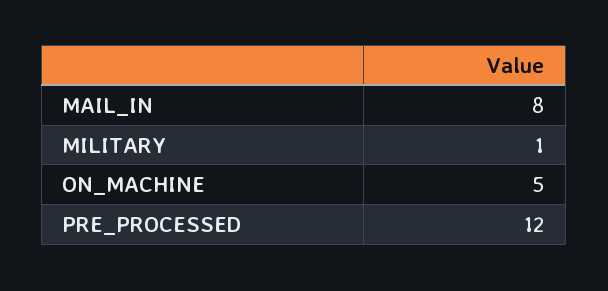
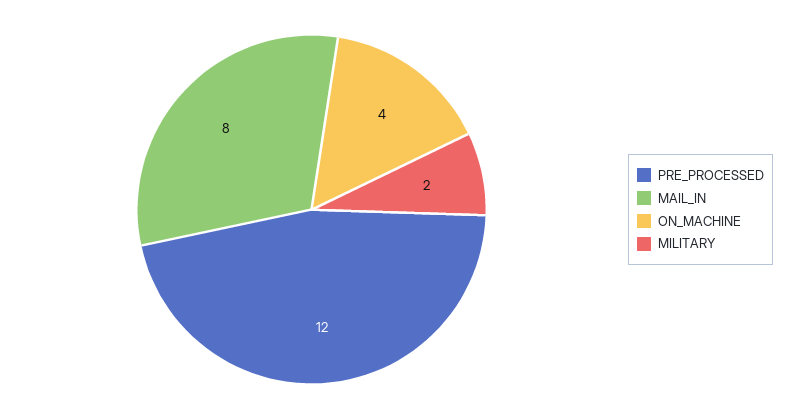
  {
    "MAIL_IN": 8,
-   "MILITARY": 1,
+   "MILITARY": 2,
-   "ON_MACHINE": 5,
+   "ON_MACHINE": 4,
    "PRE_PROCESSED": 12
  }

